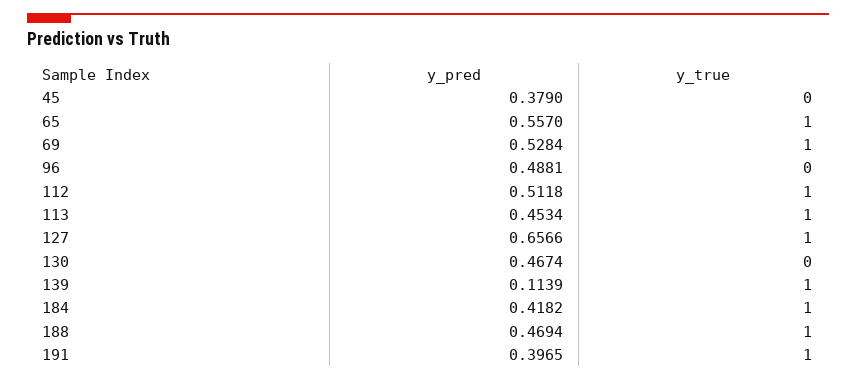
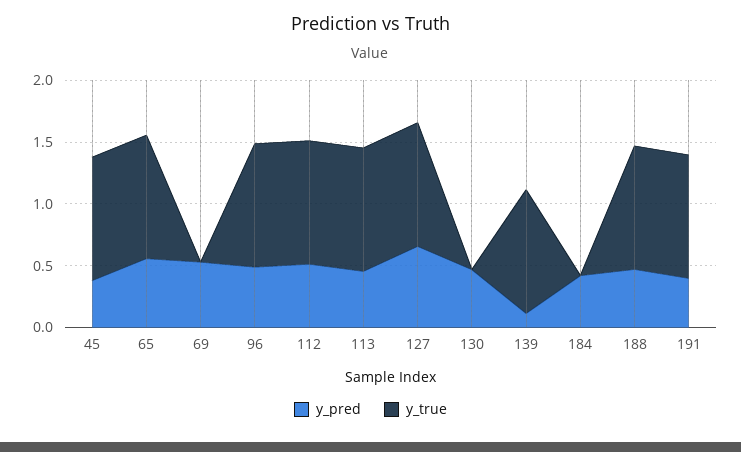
  {
    "y_pred": {
      "45": 0.379,
      "65": 0.557,
      "69": 0.5284,
      "96": 0.4881,
      "112": 0.5118,
      "113": 0.4534,
      "127": 0.6566,
      "130": 0.4674,
      "139": 0.1139,
      "184": 0.4182,
      "188": 0.4694,
      "191": 0.3965
    },
    "y_true": {
-     "45": 0,
+     "45": 1,
      "65": 1,
-     "69": 1,
+     "69": 0,
-     "96": 0,
+     "96": 1,
      "112": 1,
      "113": 1,
      "127": 1,
      "130": 0,
      "139": 1,
-     "184": 1,
+     "184": 0,
      "188": 1,
      "191": 1
    }
  }

